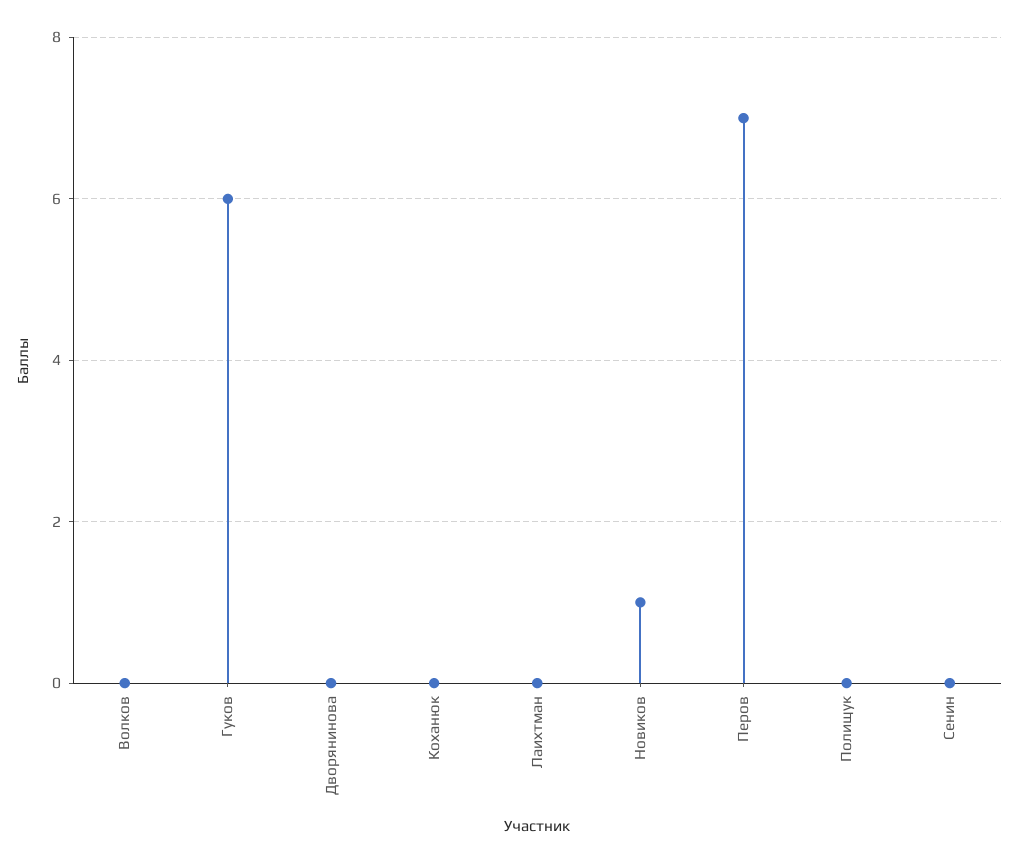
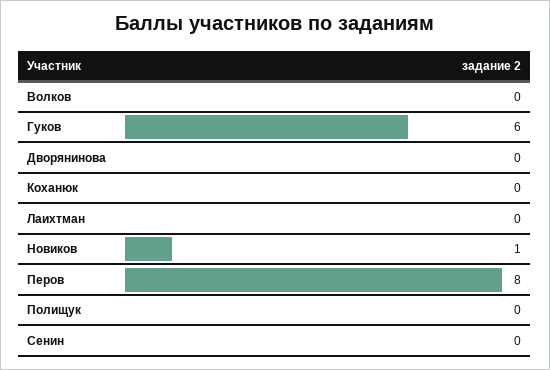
  {
    "Волков": 0,
    "Гуков": 6,
    "Дворянинова": 0,
    "Коханюк": 0,
    "Лаихтман": 0,
    "Новиков": 1,
-   "Перов": 7,
+   "Перов": 8,
    "Полищук": 0,
    "Сенин": 0
  }

